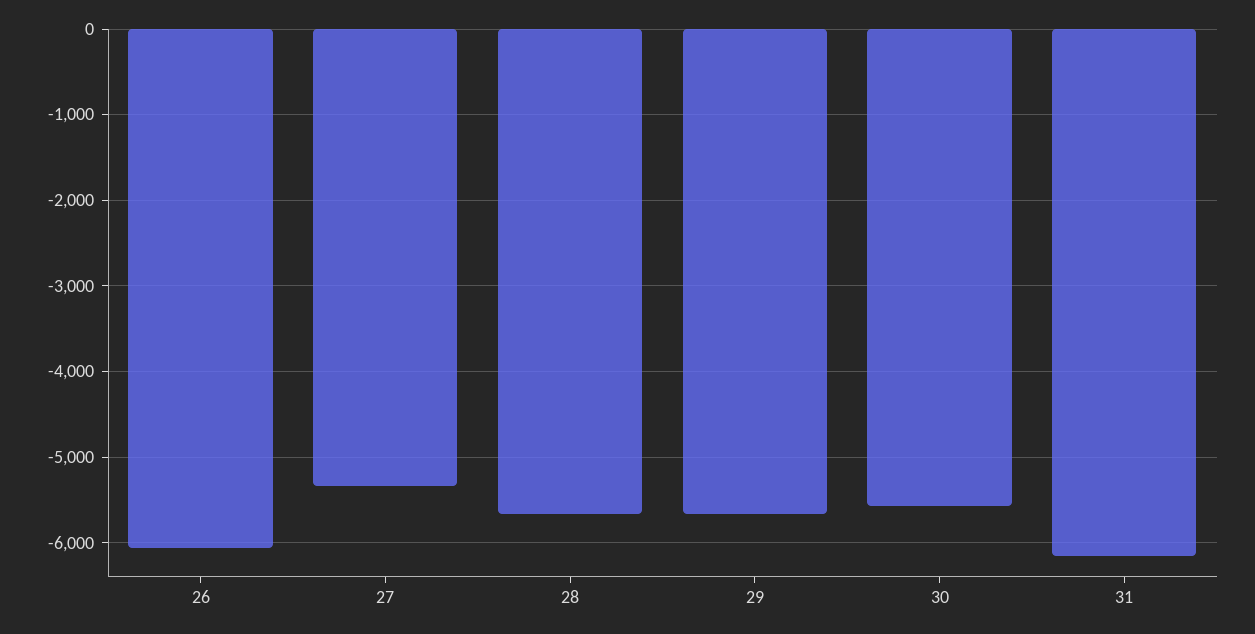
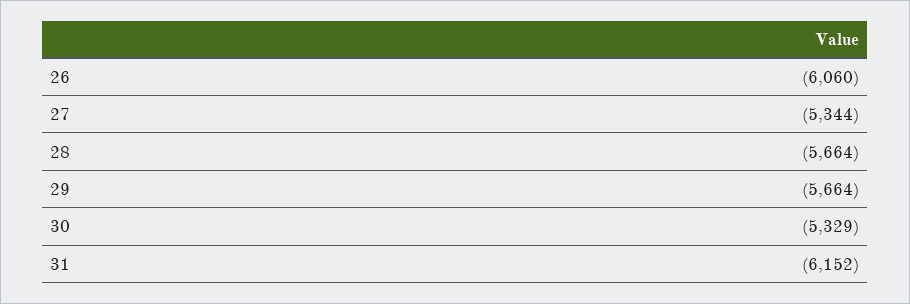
  {
    "26": -6060,
    "27": -5344,
    "28": -5664,
    "29": -5664,
-   "30": -5600,
+   "30": -5329,
    "31": -6152
  }

